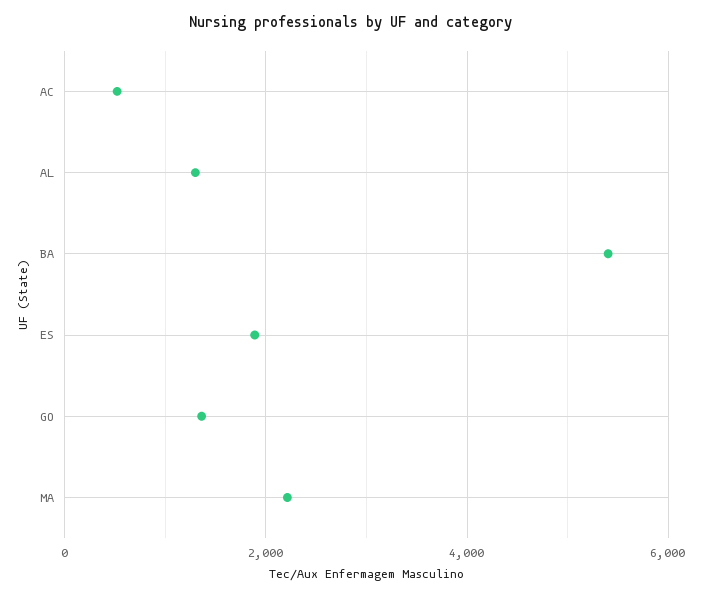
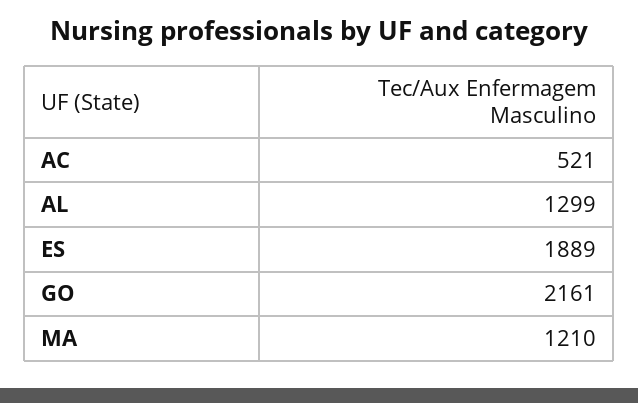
  {
    "AC": 521,
    "AL": 1299,
-   "BA": 5400,
    "ES": 1889,
-   "GO": 1400,
+   "GO": 2161,
-   "MA": 2200
+   "MA": 1210
  }

